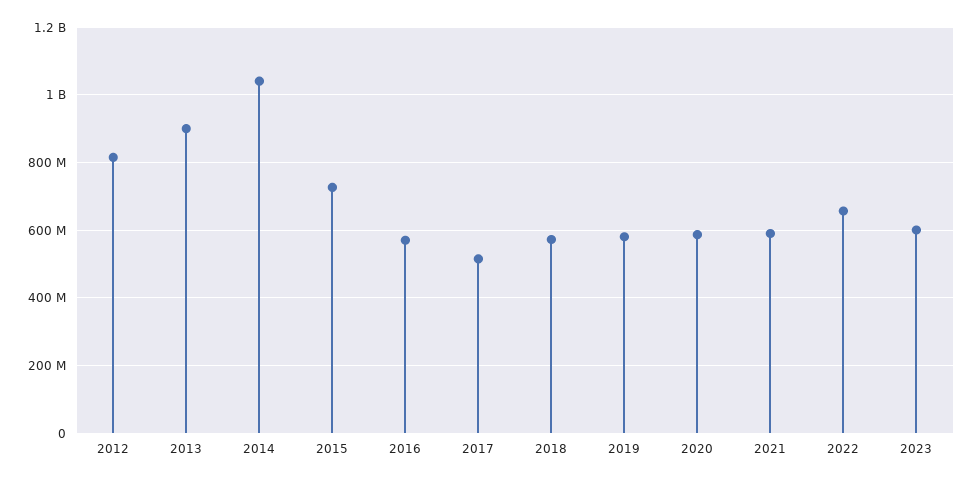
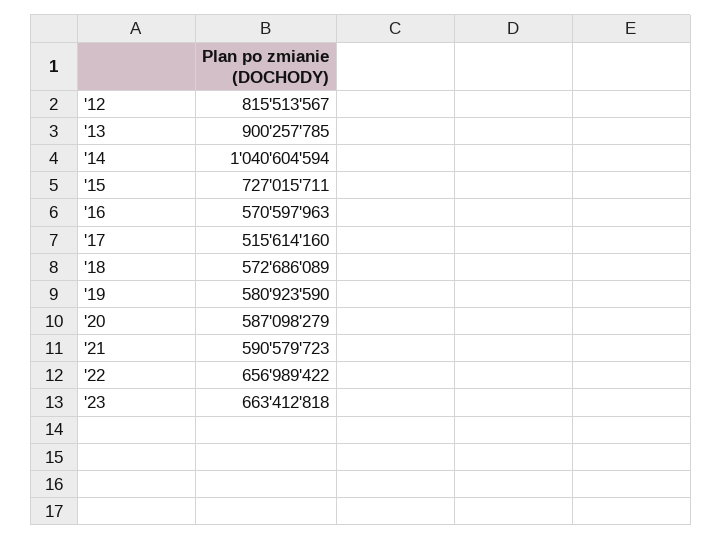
  {
    "2012": 815513567,
    "2013": 900257785,
    "2014": 1040604594,
    "2015": 727015711,
    "2016": 570597963,
    "2017": 515614160,
    "2018": 572686089,
    "2019": 580923590,
    "2020": 587098279,
    "2021": 590579723,
    "2022": 656989422,
-   "2023": 600000000
+   "2023": 663412818
  }

